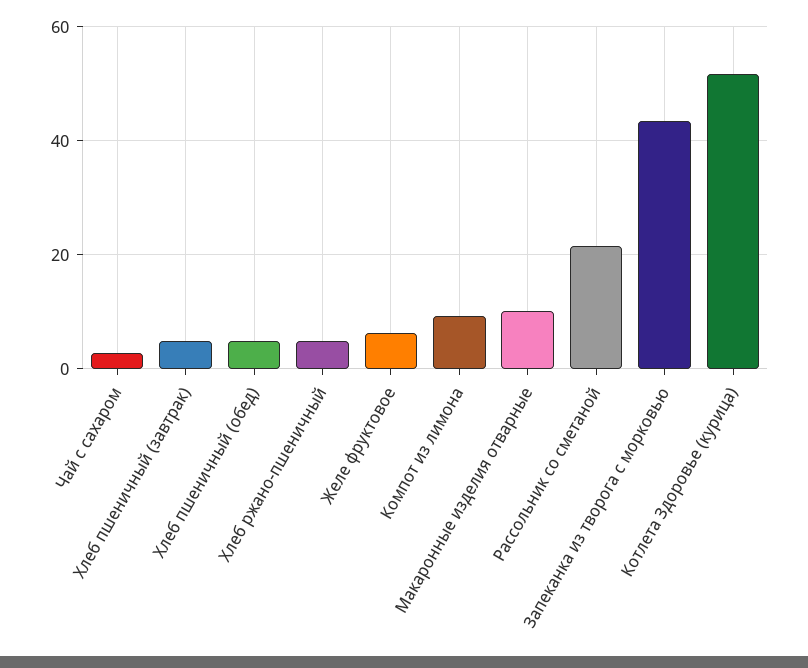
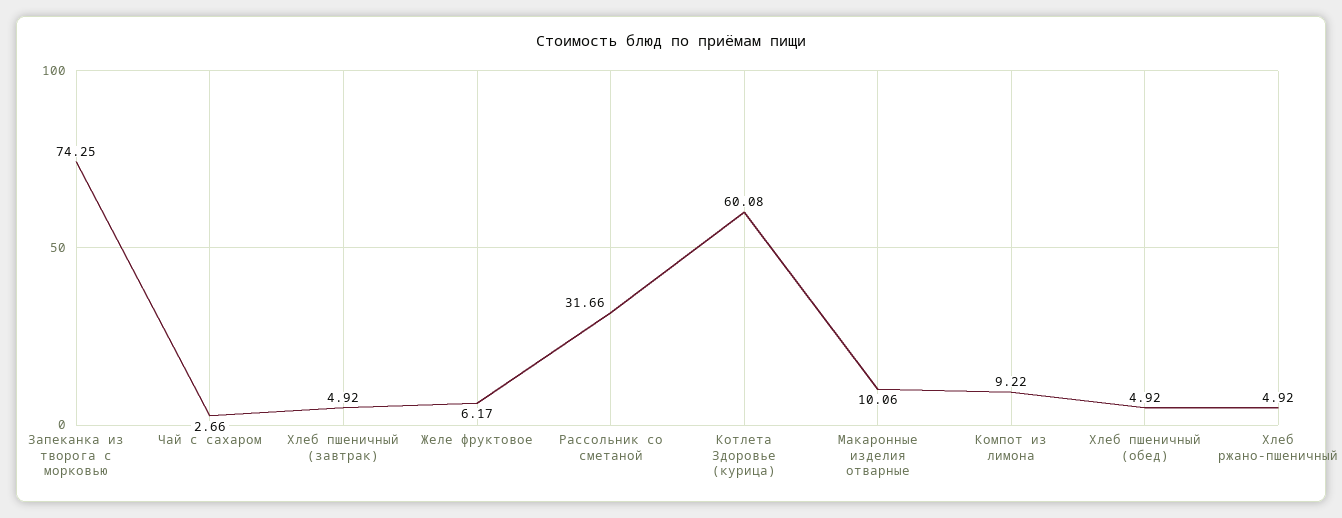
  {
    "Чай с сахаром": 2.66,
    "Хлеб пшеничный (завтрак)": 4.92,
    "Хлеб пшеничный (обед)": 4.92,
    "Хлеб ржано-пшеничный": 4.92,
    "Желе фруктовое": 6.17,
    "Компот из лимона": 9.22,
    "Макаронные изделия отварные": 10.06,
-   "Рассольник со сметаной": 22,
+   "Рассольник со сметаной": 31.66,
-   "Запеканка из творога с морковью": 44,
+   "Запеканка из творога с морковью": 74.25,
-   "Котлета Здоровье (курица)": 52
+   "Котлета Здоровье (курица)": 60.08
  }

